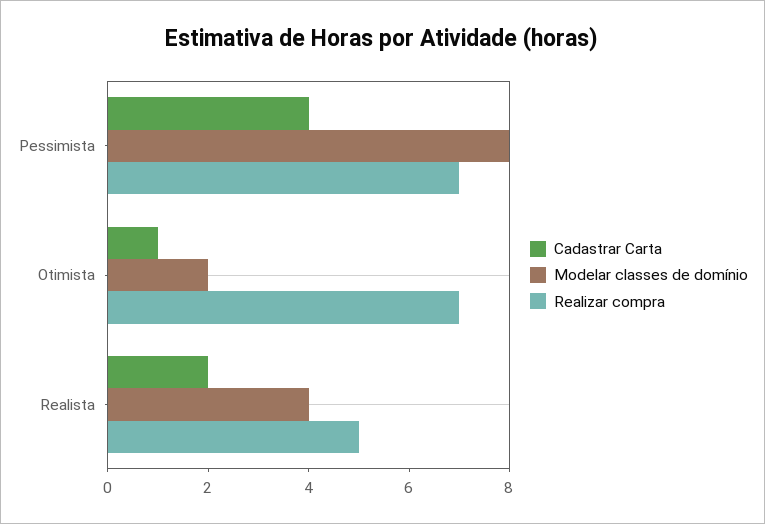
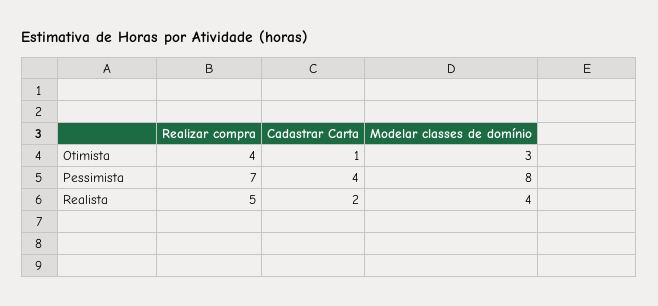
  {
    "Cadastrar Carta": {
      "Pessimista": 4,
      "Otimista": 1,
      "Realista": 2
    },
    "Modelar classes de domínio": {
      "Pessimista": 8,
-     "Otimista": 2,
+     "Otimista": 3,
      "Realista": 4
    },
    "Realizar compra": {
      "Pessimista": 7,
-     "Otimista": 7,
+     "Otimista": 4,
      "Realista": 5
    }
  }

